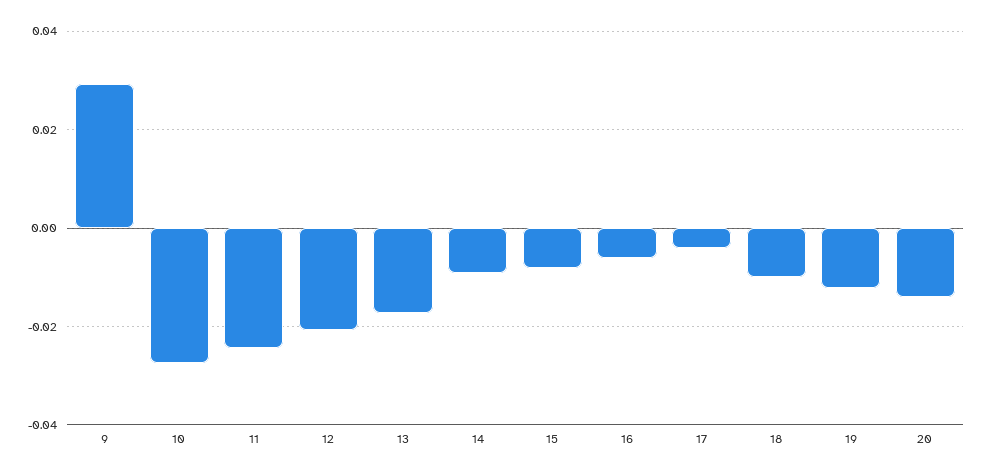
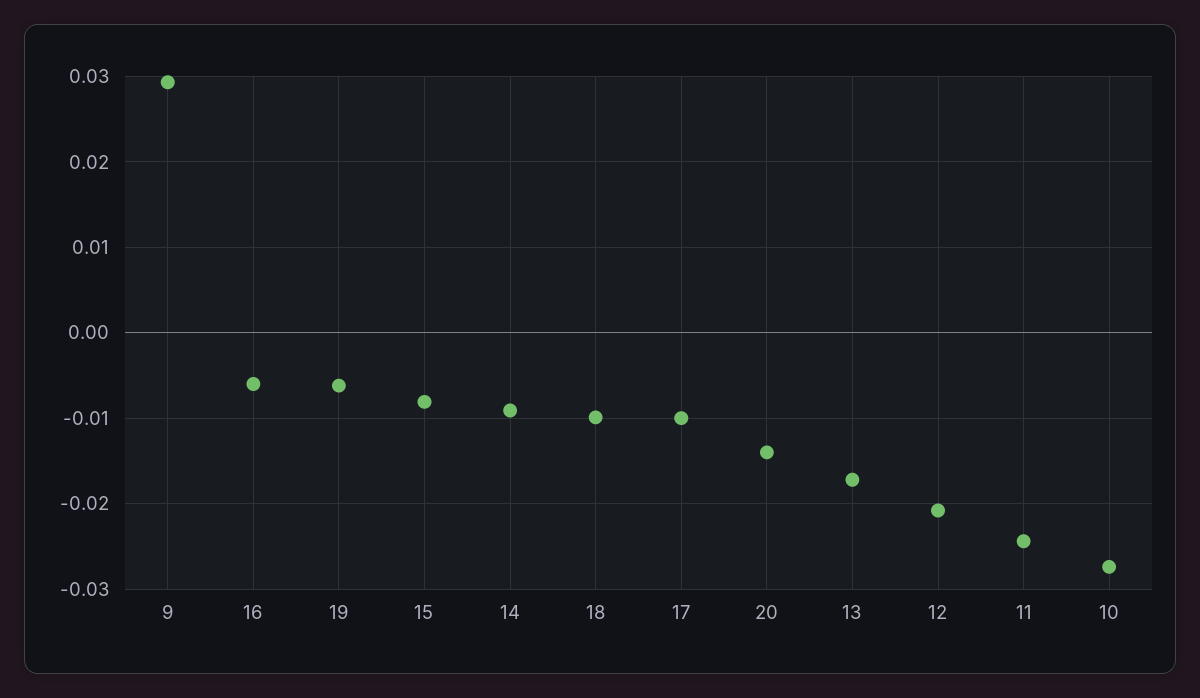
  {
    "9": 0.029,
    "10": -0.027,
    "11": -0.024,
    "12": -0.021,
    "13": -0.017,
    "14": -0.009,
    "15": -0.008,
    "16": -0.006,
-   "17": -0.004,
+   "17": -0.01,
    "18": -0.01,
-   "19": -0.012,
+   "19": -0.006,
    "20": -0.014
  }

